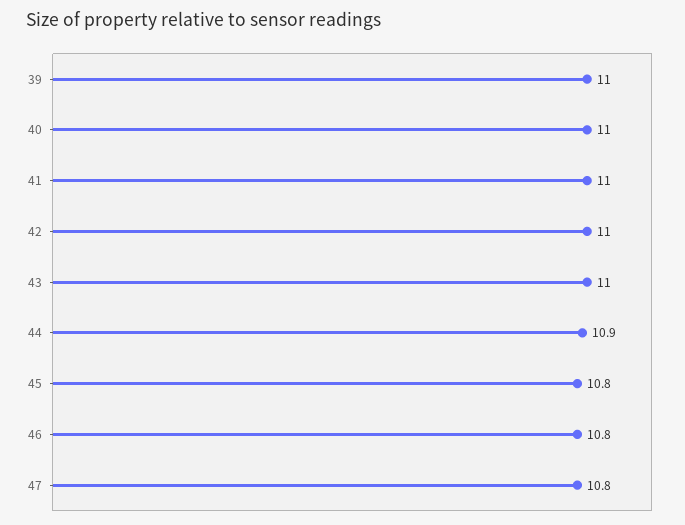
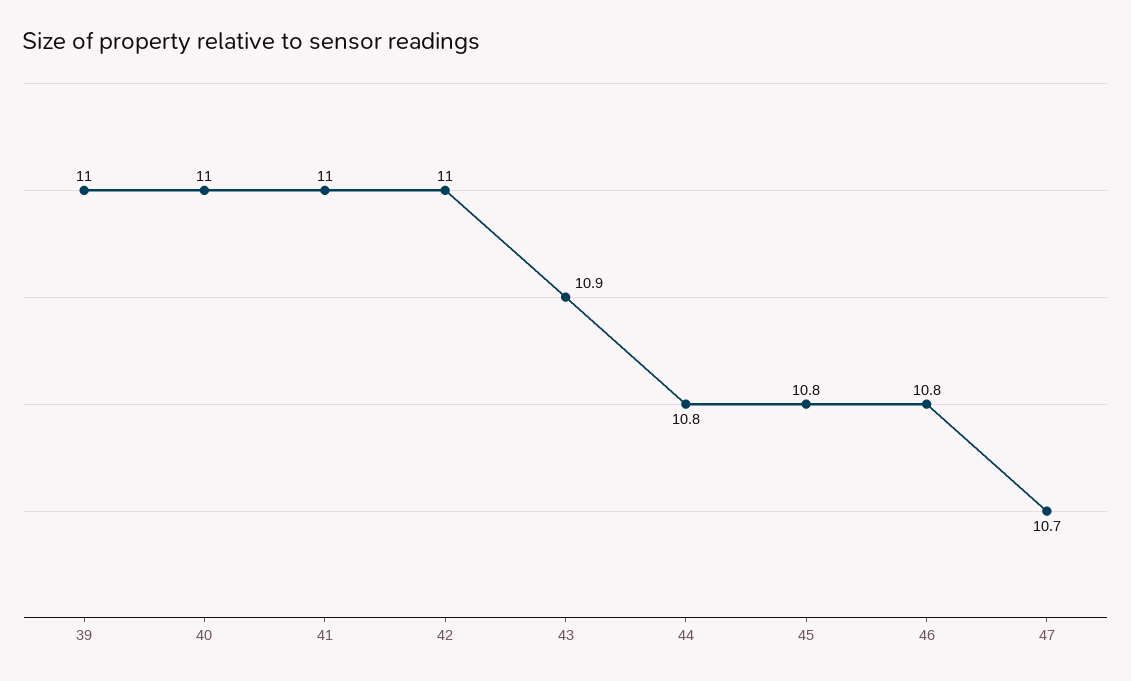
  {
    "39": 11,
    "40": 11,
    "41": 11,
    "42": 11,
-   "43": 11,
+   "43": 10.9,
-   "44": 10.9,
+   "44": 10.8,
    "45": 10.8,
    "46": 10.8,
-   "47": 10.8
+   "47": 10.7
  }

